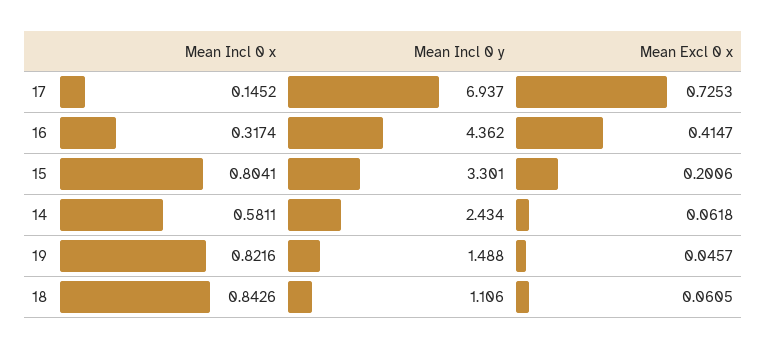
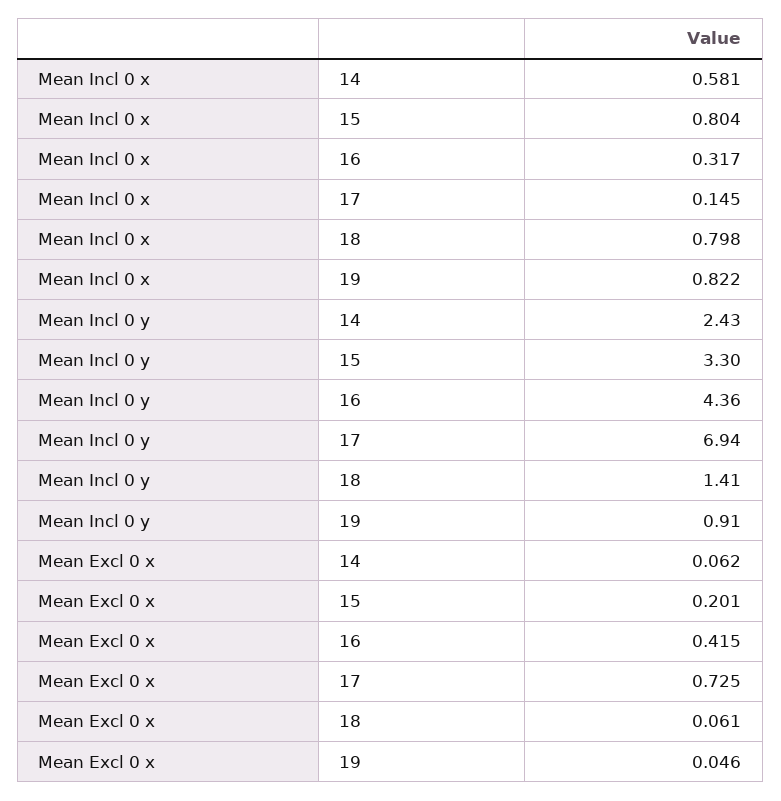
  {
    "Mean Incl 0 x": {
      "17": 0.1452,
      "16": 0.3174,
      "15": 0.8041,
      "14": 0.5811,
      "19": 0.8216,
-     "18": 0.8426
+     "18": 0.798
    },
    "Mean Incl 0 y": {
      "17": 6.937,
      "16": 4.362,
      "15": 3.301,
      "14": 2.434,
-     "19": 1.488,
+     "19": 0.91,
-     "18": 1.106
+     "18": 1.41
    },
    "Mean Excl 0 x": {
      "17": 0.7253,
      "16": 0.4147,
      "15": 0.2006,
      "14": 0.0618,
      "19": 0.0457,
      "18": 0.0605
    }
  }

